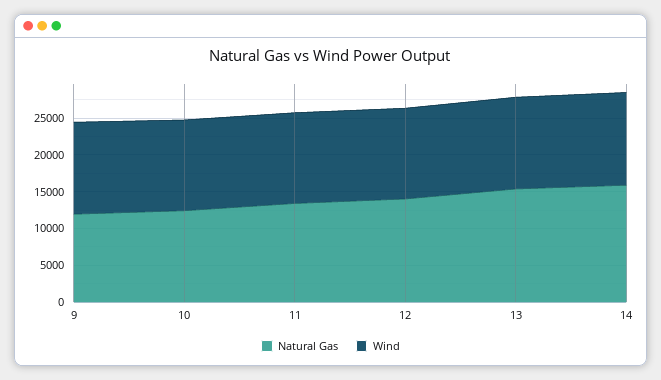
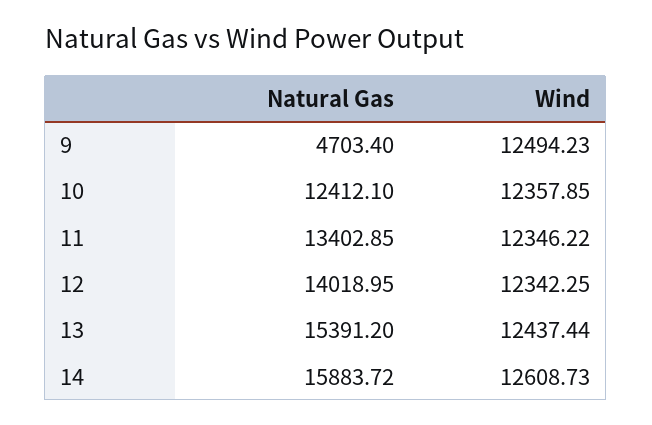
  {
    "Natural Gas": {
-     "9": 12500,
+     "9": 4703.4,
      "10": 12412.1,
      "11": 13402.85,
      "12": 14018.95,
      "13": 15391.2,
      "14": 15883.72
    },
    "Wind": {
      "9": 12494.23,
      "10": 12357.85,
      "11": 12346.22,
      "12": 12342.25,
      "13": 12437.44,
      "14": 12608.73
    }
  }

